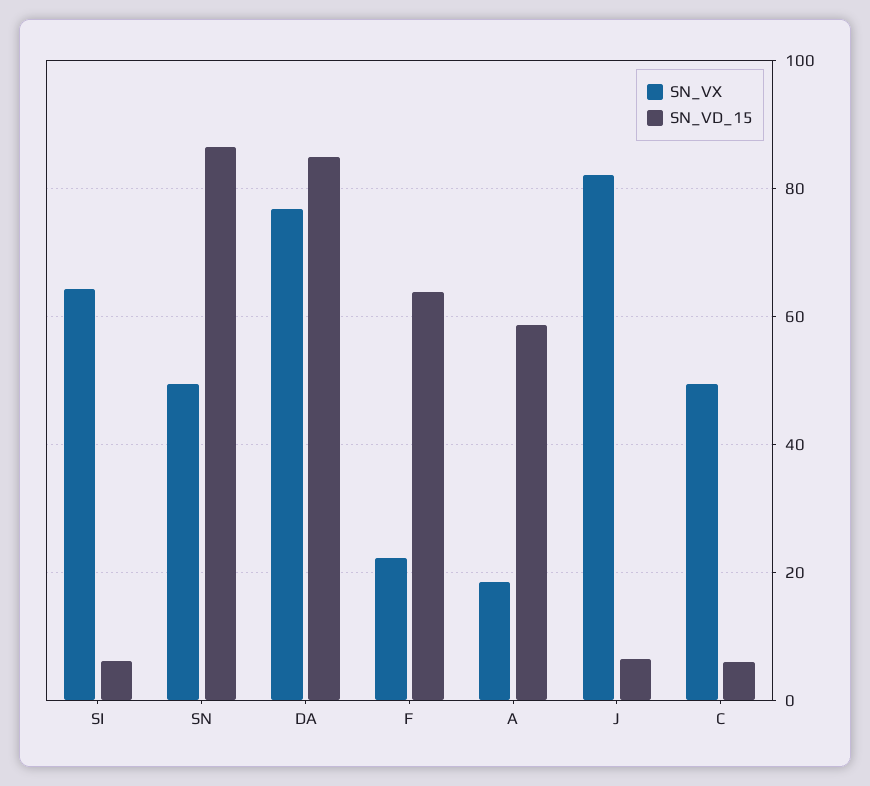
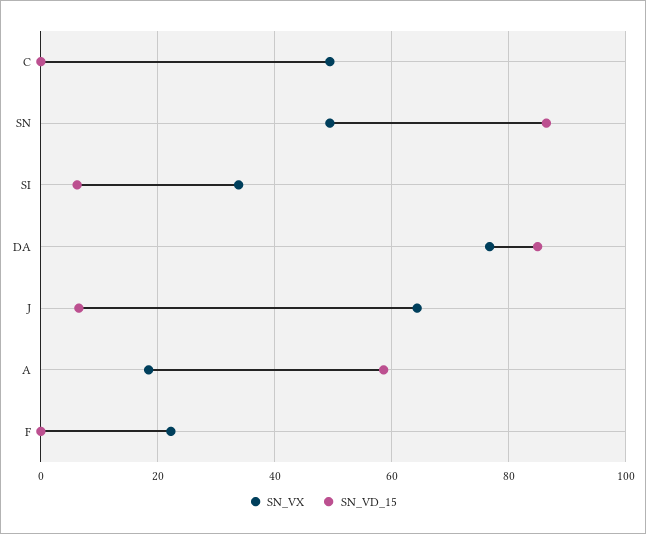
  {
    "SN_VX": {
-     "SI": 64,
+     "SI": 34,
      "SN": 50,
      "DA": 76,
      "F": 22,
      "A": 18,
-     "J": 82,
+     "J": 64,
      "C": 50
    },
    "SN_VD_15": {
      "SI": 6,
      "SN": 86,
      "DA": 84,
-     "F": 64,
+     "F": 0,
      "A": 58,
      "J": 6,
-     "C": 6
+     "C": 0
    }
  }

